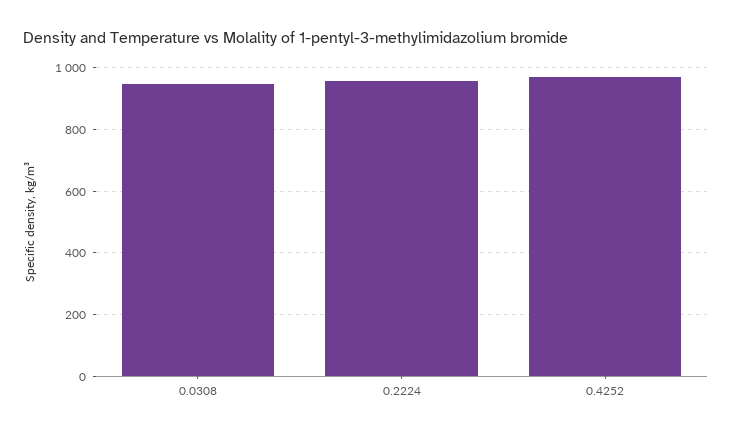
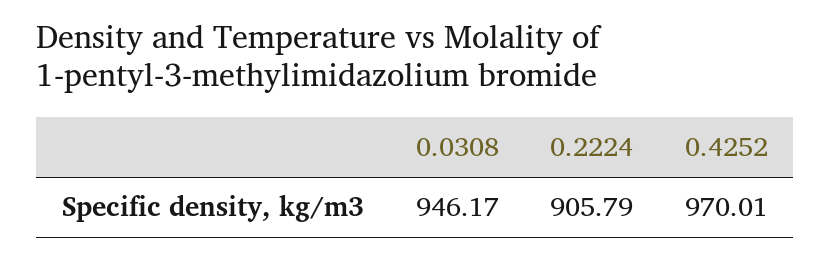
  {
    "0.0308": 946.17,
-   "0.2224": 960,
+   "0.2224": 905.79,
    "0.4252": 970.01
  }

